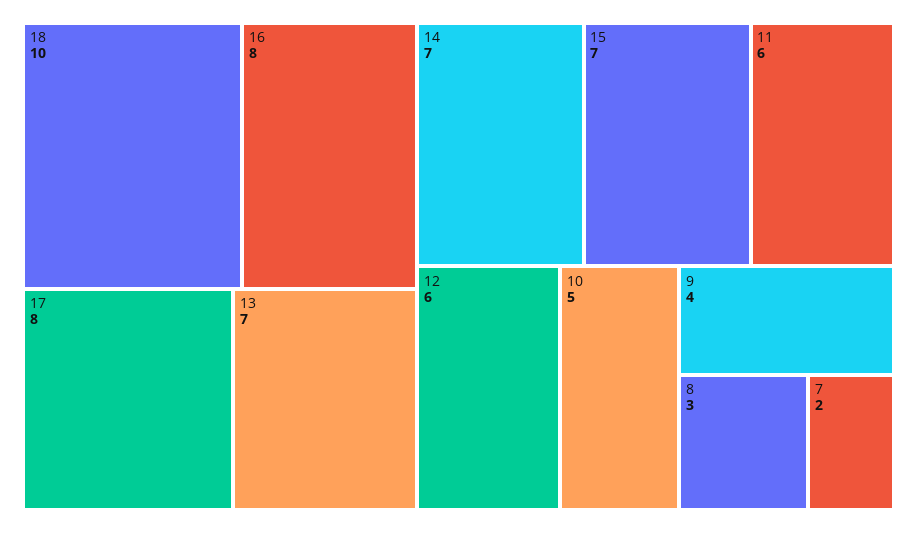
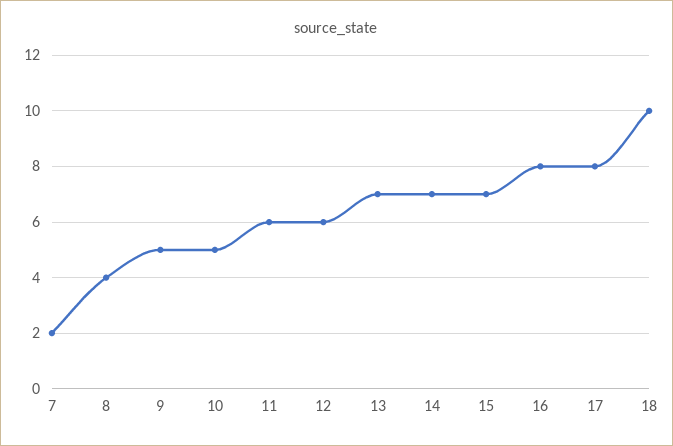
  {
    "18": 10,
    "16": 8,
    "17": 8,
    "13": 7,
    "14": 7,
    "15": 7,
    "11": 6,
    "12": 6,
    "10": 5,
-   "9": 4,
+   "9": 5,
-   "8": 3,
+   "8": 4,
    "7": 2
  }

